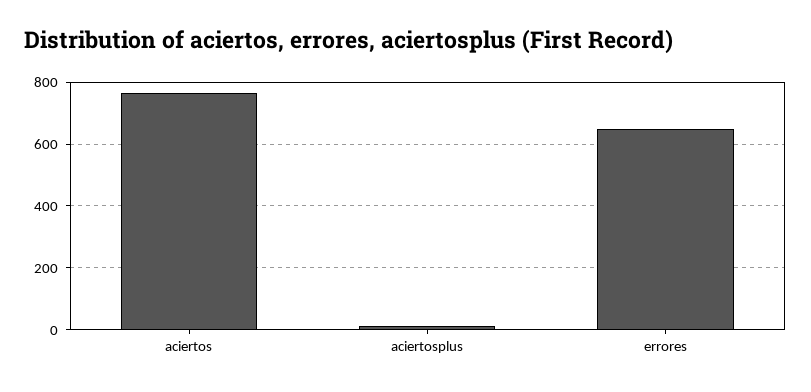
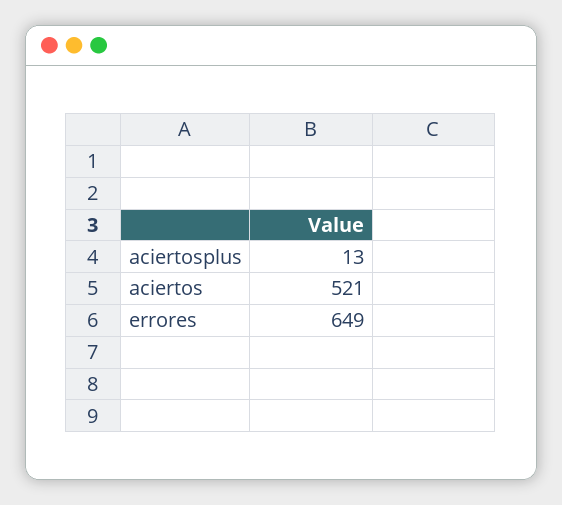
  {
-   "aciertos": 760,
+   "aciertos": 521,
    "aciertosplus": 13,
    "errores": 649
  }

